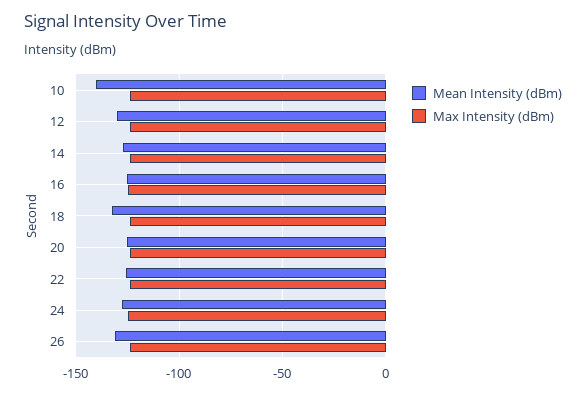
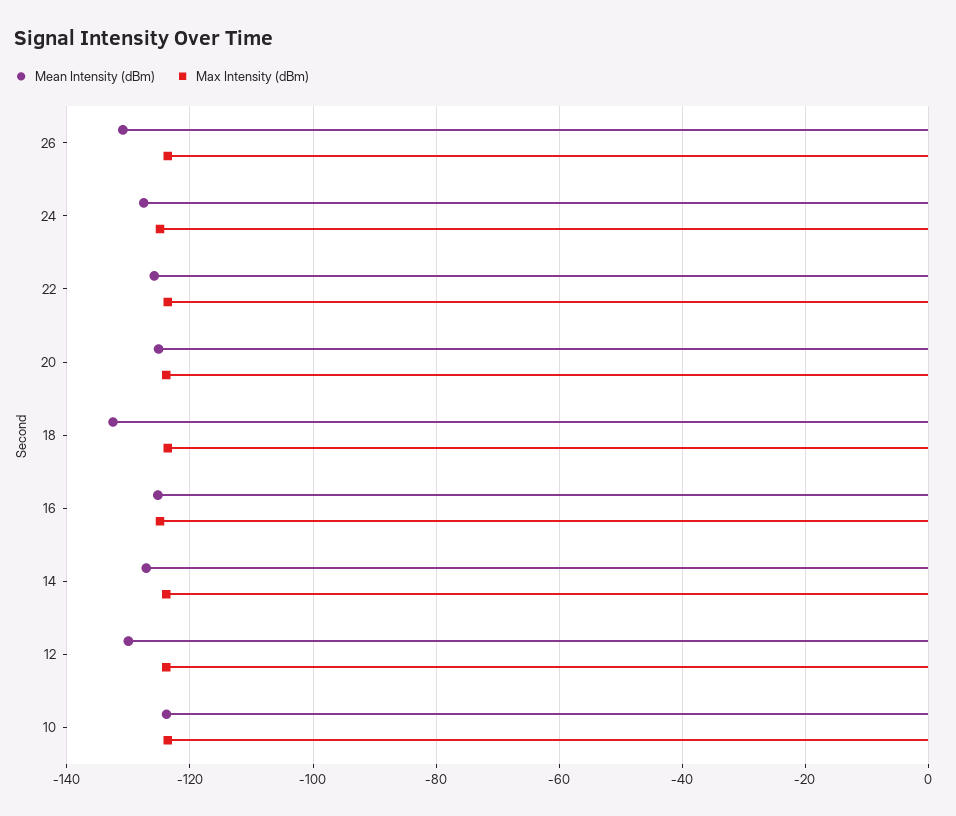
  {
    "Mean Intensity (dBm)": {
-     "10": -140,
+     "10": -124,
      "12": -130,
      "14": -128,
      "16": -126,
      "18": -132,
      "20": -126,
      "22": -126,
      "24": -128,
      "26": -130
    },
    "Max Intensity (dBm)": {
      "10": -124,
      "12": -124,
      "14": -124,
      "16": -124,
      "18": -124,
      "20": -124,
      "22": -124,
      "24": -124,
      "26": -124
    }
  }

